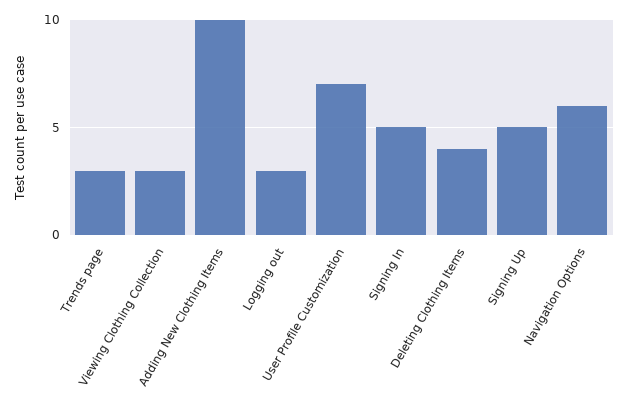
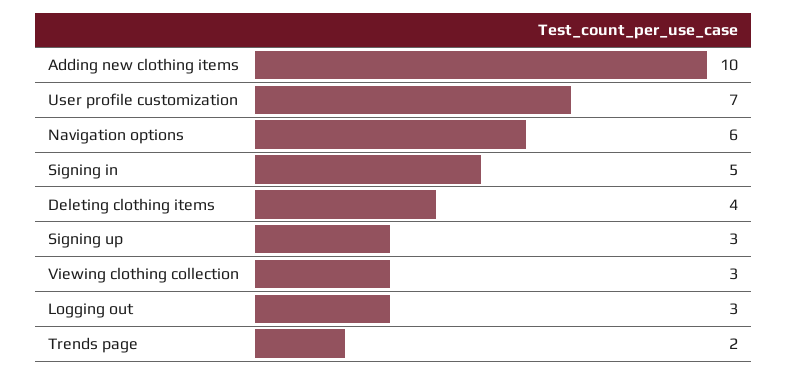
  {
-   "Trends page": 3,
+   "Trends page": 2,
    "Viewing Clothing Collection": 3,
    "Adding New Clothing Items": 10,
    "Logging out": 3,
    "User Profile Customization": 7,
    "Signing In": 5,
    "Deleting Clothing Items": 4,
-   "Signing Up": 5,
+   "Signing Up": 3,
    "Navigation Options": 6
  }

